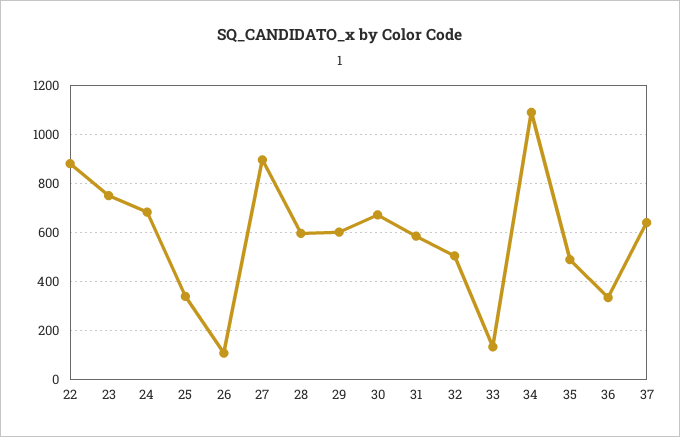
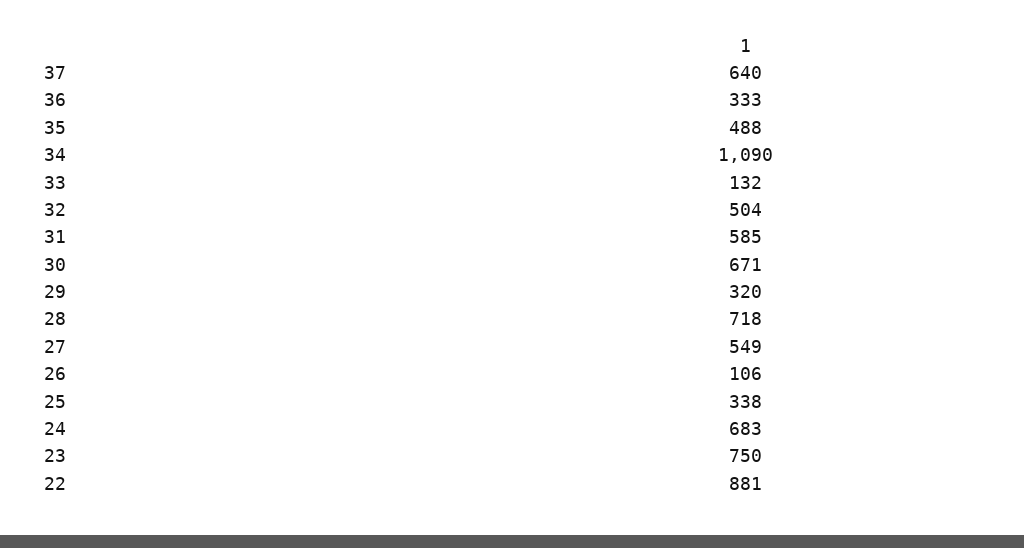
  {
    "22": 881,
    "23": 750,
    "24": 683,
    "25": 338,
    "26": 106,
-   "27": 900,
+   "27": 549,
-   "28": 600,
+   "28": 718,
-   "29": 600,
+   "29": 320,
    "30": 671,
    "31": 585,
    "32": 504,
    "33": 132,
    "34": 1090,
    "35": 488,
    "36": 333,
    "37": 640
  }

